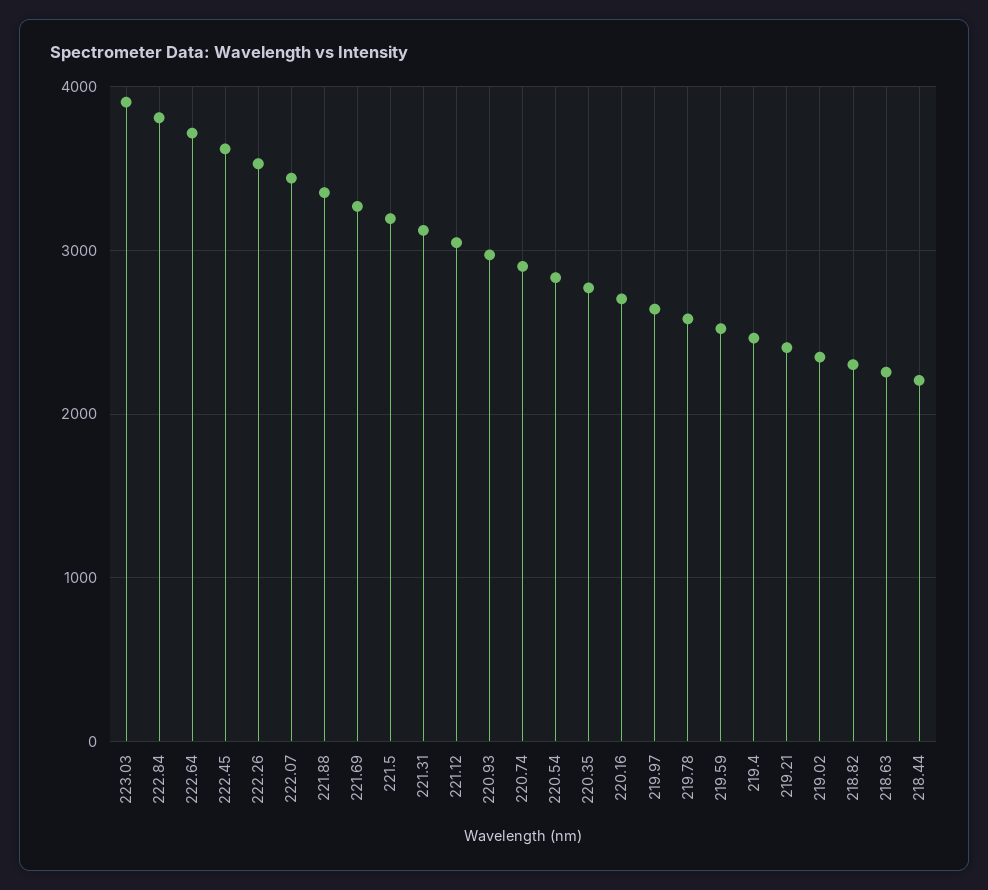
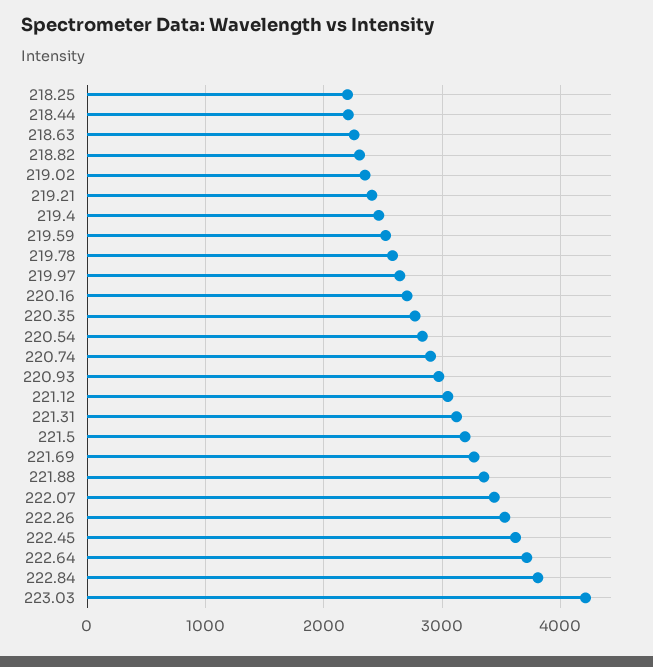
  {
-   "223.03": 3900,
+   "223.03": 4200,
    "222.84": 3800,
    "222.64": 3700,
    "222.45": 3600,
    "222.26": 3500,
    "222.07": 3400,
    "221.88": 3400,
    "221.69": 3300,
    "221.5": 3200,
    "221.31": 3100,
    "221.12": 3000,
    "220.93": 3000,
    "220.74": 2900,
    "220.54": 2800,
    "220.35": 2800,
    "220.16": 2700,
    "219.97": 2600,
    "219.78": 2600,
    "219.59": 2500,
    "219.4": 2500,
    "219.21": 2400,
    "219.02": 2300,
    "218.82": 2300,
    "218.63": 2300,
-   "218.44": 2200
+   "218.44": 2200,
+   "218.25": 2200
  }

